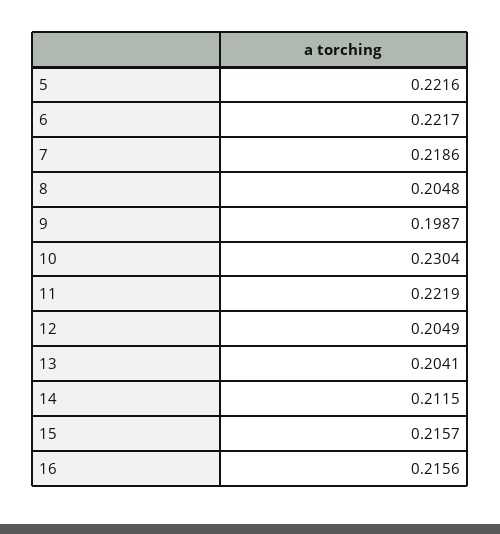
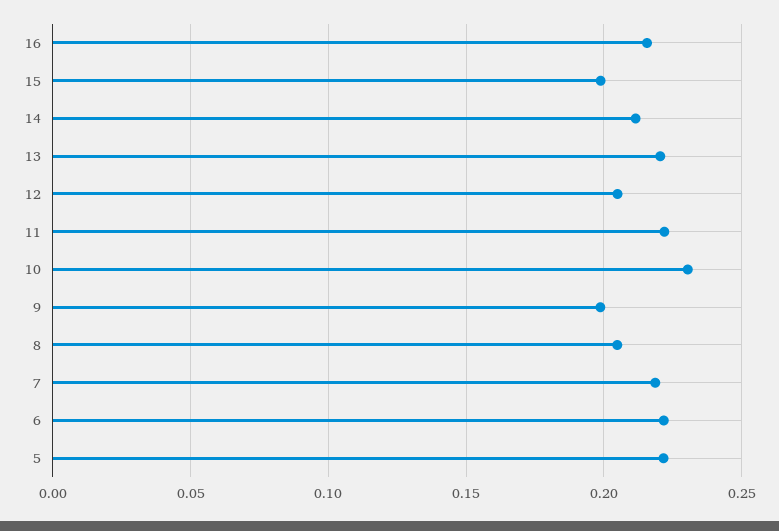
  {
    "5": 0.2216,
    "6": 0.2217,
    "7": 0.2186,
    "8": 0.2048,
    "9": 0.1987,
    "10": 0.2304,
    "11": 0.2219,
    "12": 0.2049,
-   "13": 0.2041,
+   "13": 0.22,
    "14": 0.2115,
-   "15": 0.2157,
+   "15": 0.2,
    "16": 0.2156
  }

